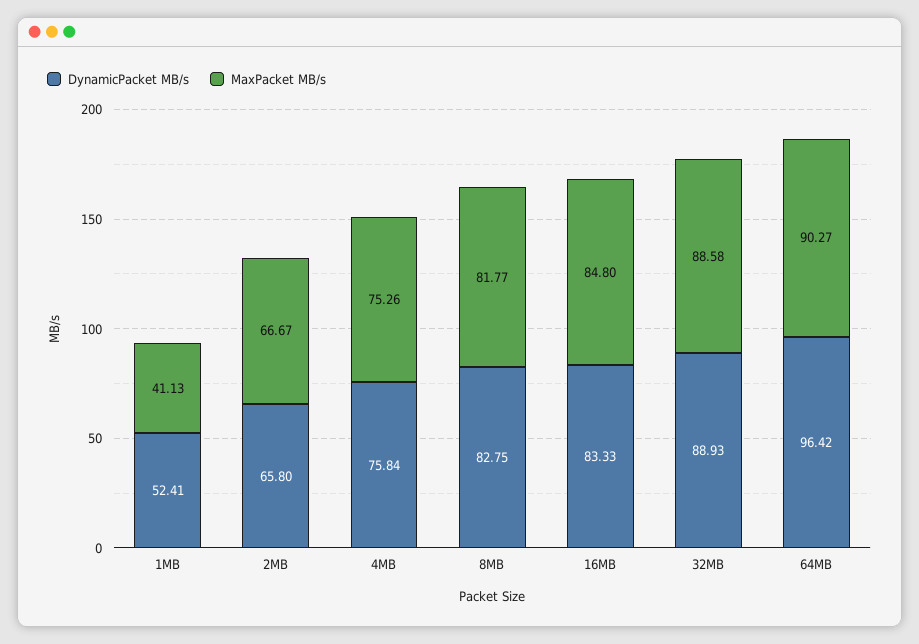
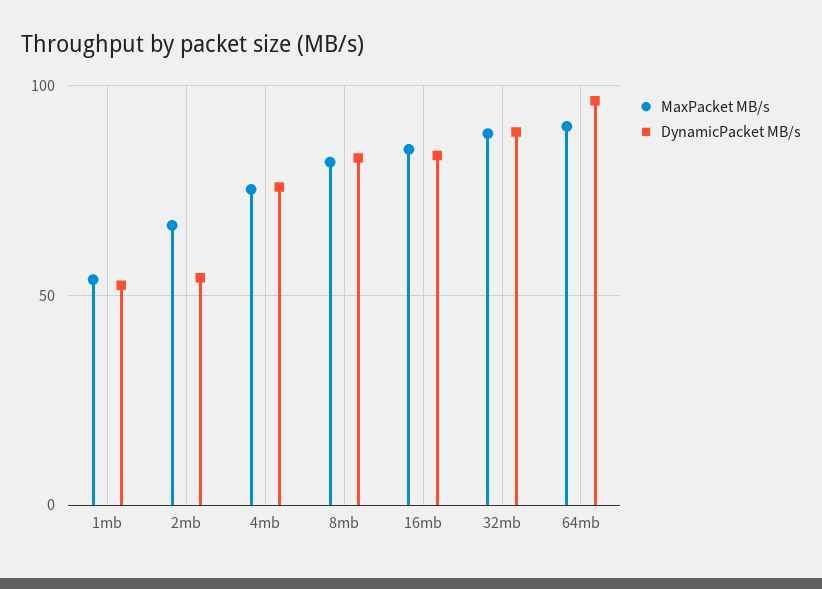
  {
    "DynamicPacket MB/s": {
      "1MB": 52.41,
-     "2MB": 65.8,
+     "2MB": 55,
      "4MB": 75.84,
      "8MB": 82.75,
      "16MB": 83.33,
      "32MB": 88.93,
      "64MB": 96.42
    },
    "MaxPacket MB/s": {
-     "1MB": 41.13,
+     "1MB": 55,
      "2MB": 66.67,
      "4MB": 75.26,
      "8MB": 81.77,
      "16MB": 84.8,
      "32MB": 88.58,
      "64MB": 90.27
    }
  }

